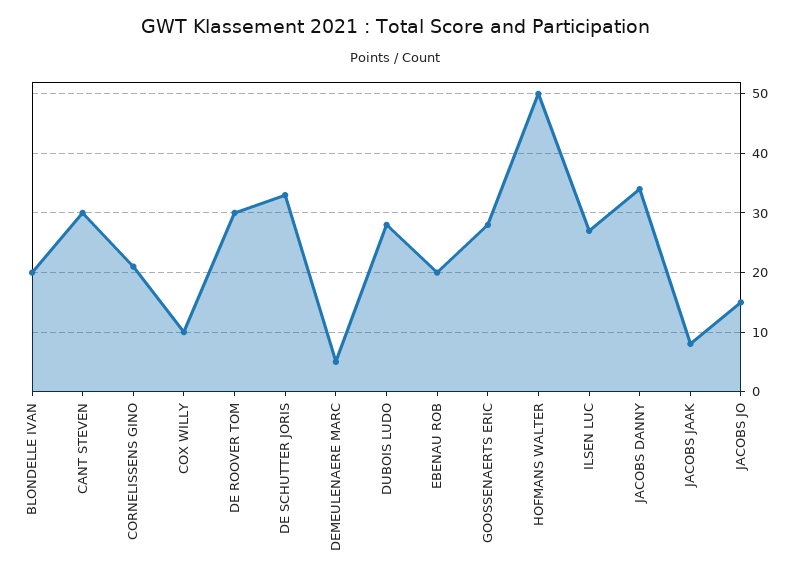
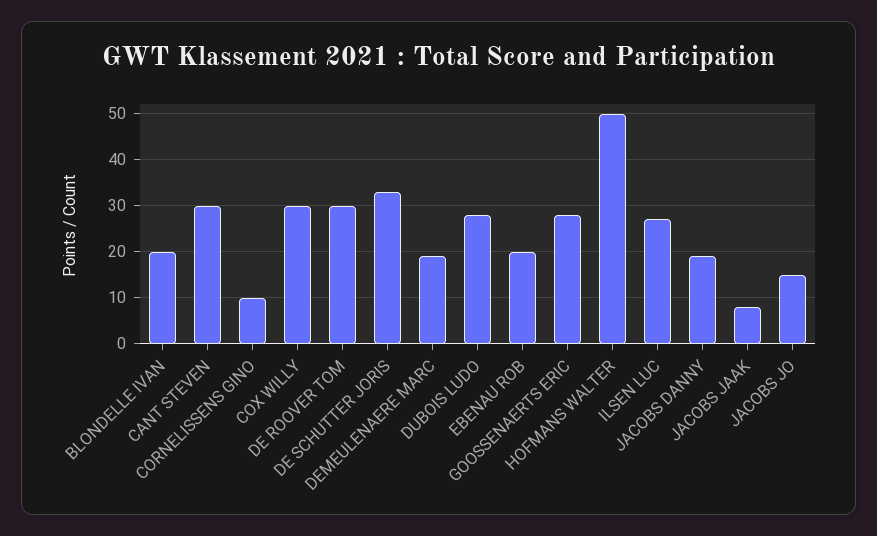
  {
    "BLONDELLE IVAN": 20,
    "CANT STEVEN": 30,
-   "CORNELISSENS GINO": 20,
+   "CORNELISSENS GINO": 10,
-   "COX WILLY": 10,
+   "COX WILLY": 30,
    "DE ROOVER TOM": 30,
    "DE SCHUTTER JORIS": 35,
-   "DEMEULENAERE MARC": 5,
+   "DEMEULENAERE MARC": 20,
    "DUBOIS LUDO": 30,
    "EBENAU ROB": 20,
    "GOOSSENAERTS ERIC": 30,
    "HOFMANS WALTER": 50,
    "ILSEN LUC": 25,
-   "JACOBS DANNY": 35,
+   "JACOBS DANNY": 20,
    "JACOBS JAAK": 10,
    "JACOBS JO": 15
  }

